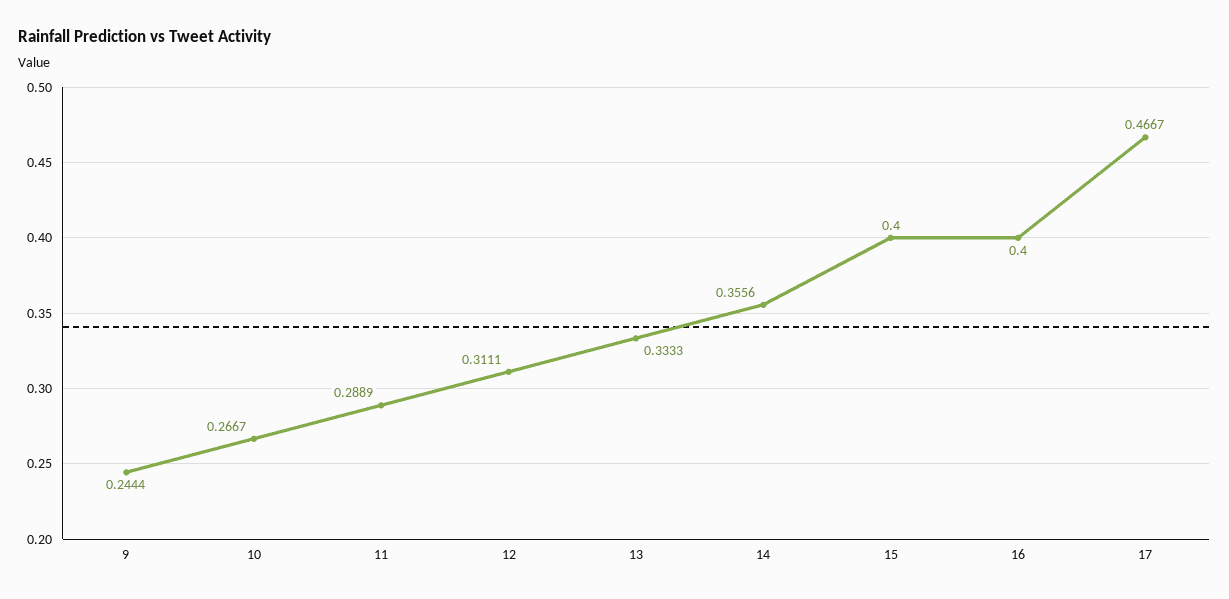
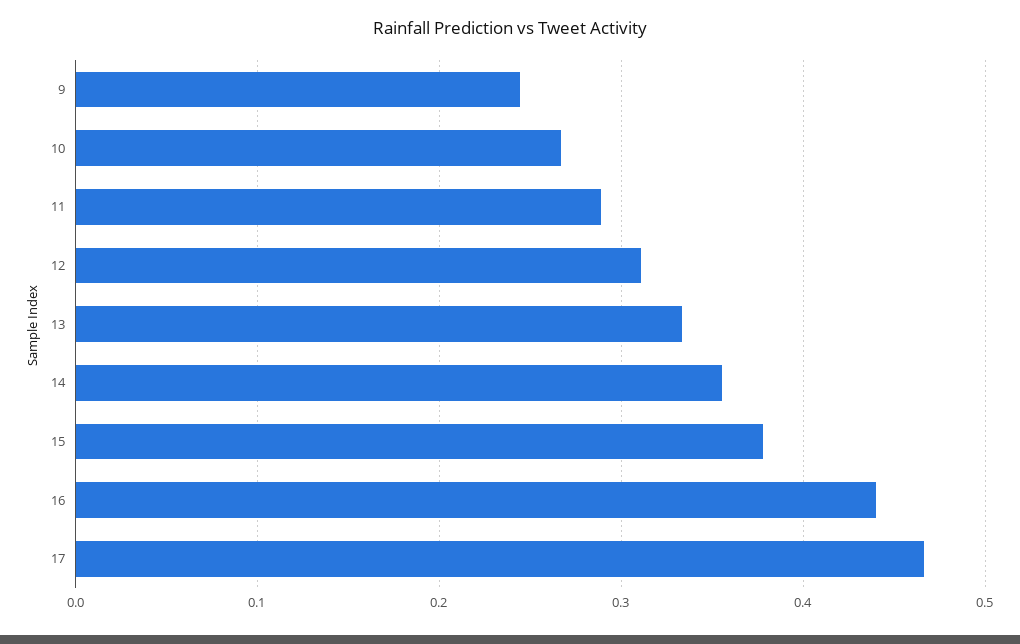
  {
    "9": 0.2444,
    "10": 0.2667,
    "11": 0.2889,
    "12": 0.3111,
    "13": 0.3333,
    "14": 0.3556,
-   "15": 0.4,
+   "15": 0.38,
-   "16": 0.4,
+   "16": 0.44,
    "17": 0.4667
  }

